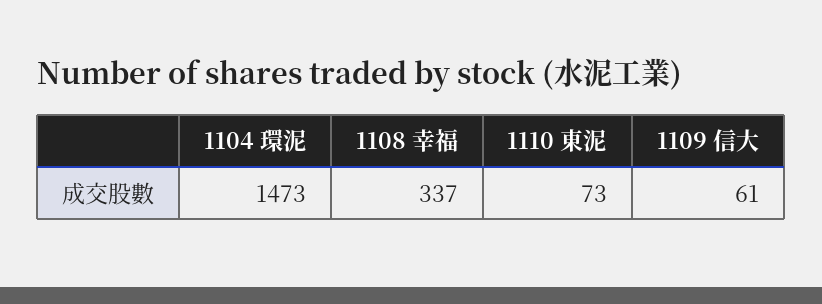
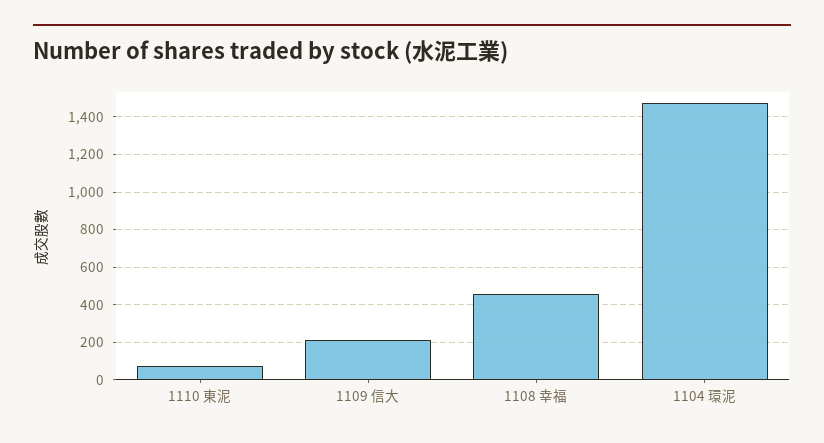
  {
    "1104 環泥": 1473,
-   "1108 幸福": 337,
+   "1108 幸福": 450,
    "1110 東泥": 73,
-   "1109 信大": 61
+   "1109 信大": 200
  }

